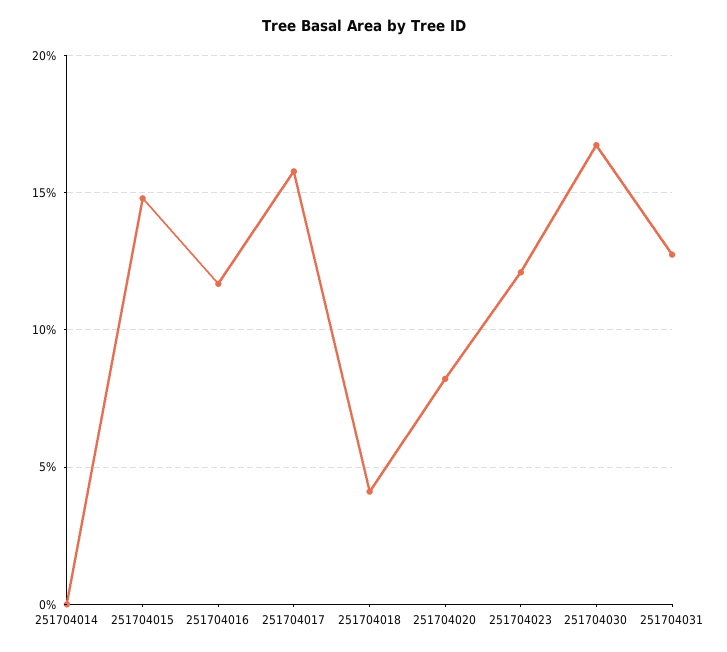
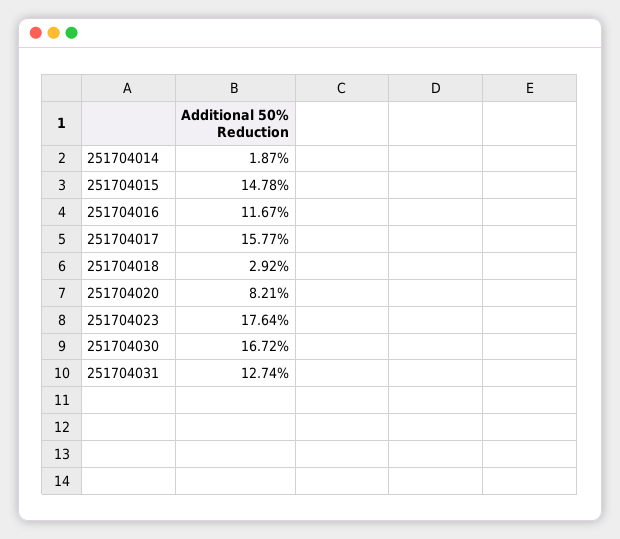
  {
-   "251704014": 0,
+   "251704014": 1.87,
    "251704015": 14.78,
    "251704016": 11.67,
    "251704017": 15.77,
-   "251704018": 4,
+   "251704018": 2.92,
    "251704020": 8.21,
-   "251704023": 12,
+   "251704023": 17.64,
    "251704030": 16.72,
    "251704031": 12.74
  }

